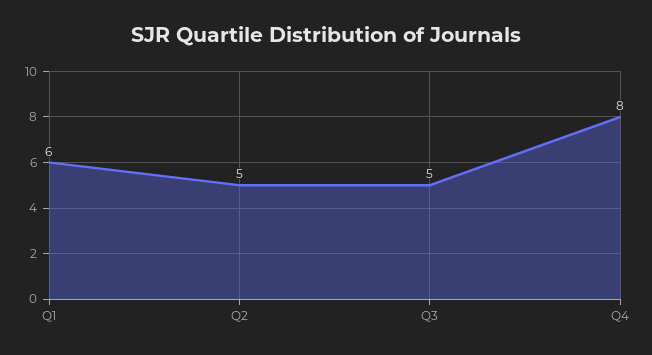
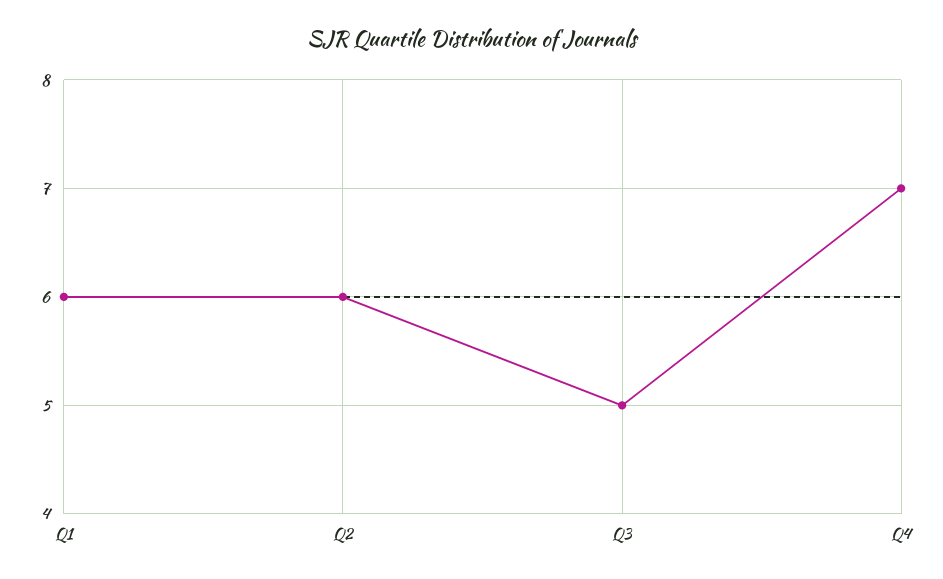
  {
    "Q1": 6,
-   "Q2": 5,
+   "Q2": 6,
    "Q3": 5,
-   "Q4": 8
+   "Q4": 7
  }

